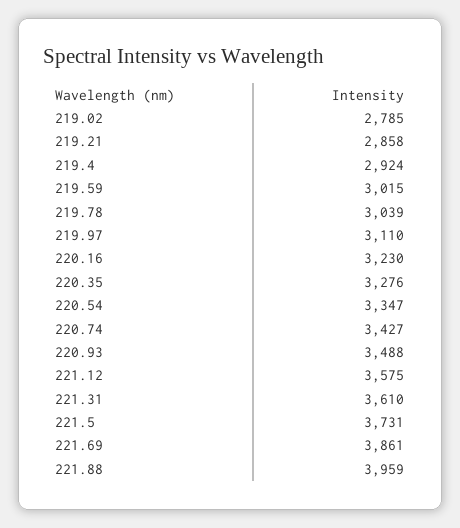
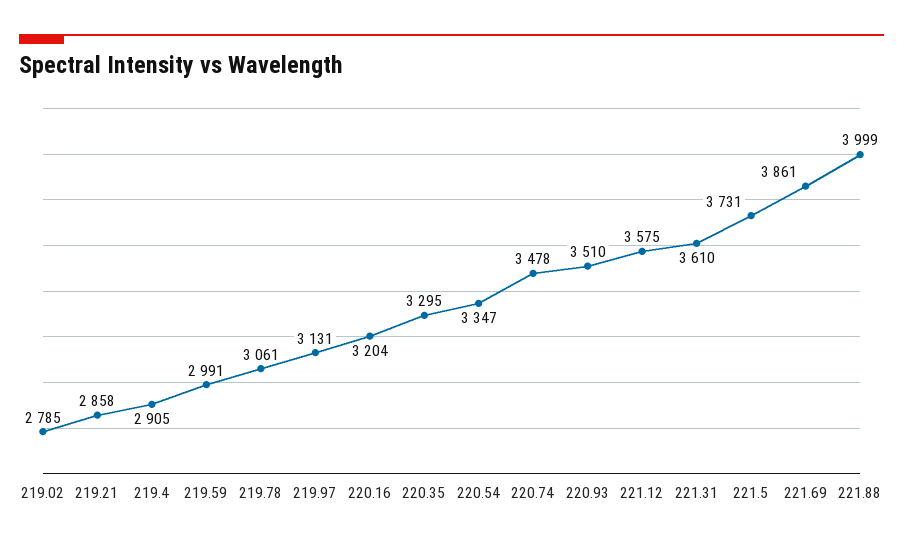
  {
    "219.02": 2785,
    "219.21": 2858,
-   "219.4": 2924,
+   "219.4": 2905,
-   "219.59": 3015,
+   "219.59": 2991,
-   "219.78": 3039,
+   "219.78": 3061,
-   "219.97": 3110,
+   "219.97": 3131,
-   "220.16": 3230,
+   "220.16": 3204,
-   "220.35": 3276,
+   "220.35": 3295,
    "220.54": 3347,
-   "220.74": 3427,
+   "220.74": 3478,
-   "220.93": 3488,
+   "220.93": 3510,
    "221.12": 3575,
    "221.31": 3610,
    "221.5": 3731,
    "221.69": 3861,
-   "221.88": 3959
+   "221.88": 3999
  }

